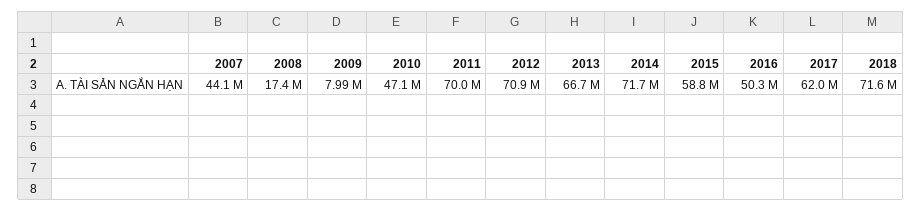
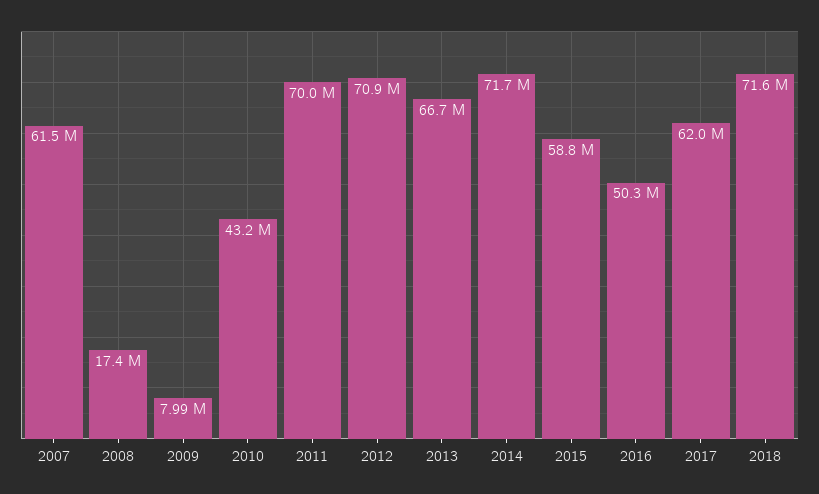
  {
-   "2007": 44100000,
+   "2007": 61500000,
    "2008": 17400000,
    "2009": 7990000,
-   "2010": 47100000,
+   "2010": 43200000,
    "2011": 70000000,
    "2012": 70900000,
    "2013": 66700000,
    "2014": 71700000,
    "2015": 58800000,
    "2016": 50300000,
    "2017": 62000000,
    "2018": 71600000
  }

